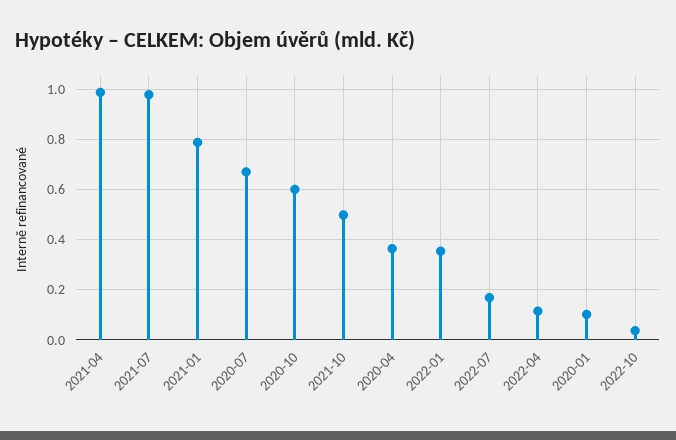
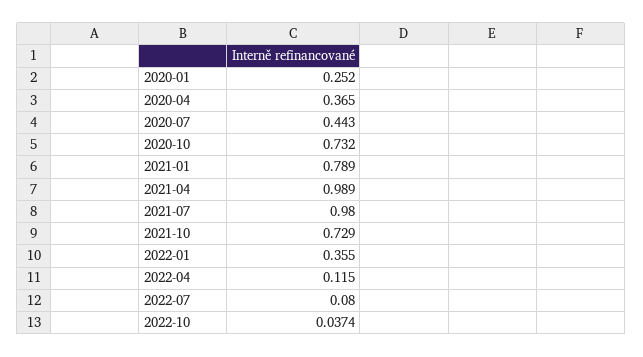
  {
    "2021-04": 0.989,
    "2021-07": 0.98,
    "2021-01": 0.789,
-   "2020-07": 0.675,
+   "2020-07": 0.443,
-   "2020-10": 0.6,
+   "2020-10": 0.732,
-   "2021-10": 0.5,
+   "2021-10": 0.729,
    "2020-04": 0.365,
    "2022-01": 0.355,
-   "2022-07": 0.175,
+   "2022-07": 0.08,
    "2022-04": 0.115,
-   "2020-01": 0.1,
+   "2020-01": 0.252,
    "2022-10": 0.0374
  }

